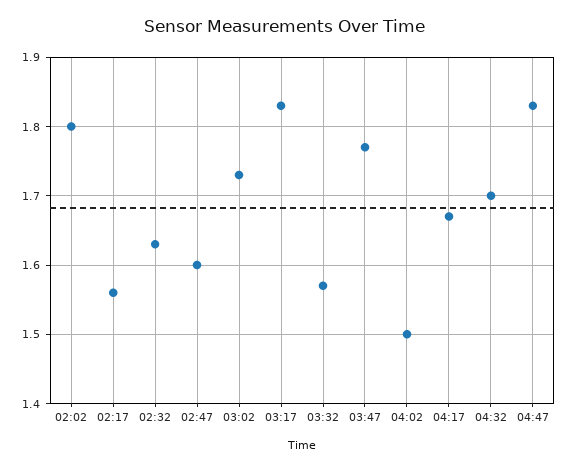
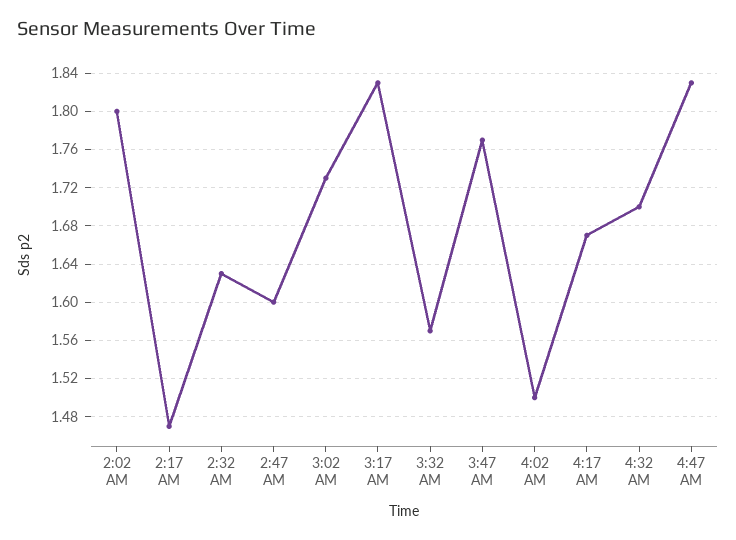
  {
    "02:02": 1.8,
-   "02:17": 1.56,
+   "02:17": 1.47,
    "02:32": 1.63,
    "02:47": 1.6,
    "03:02": 1.73,
    "03:17": 1.83,
    "03:32": 1.57,
    "03:47": 1.77,
    "04:02": 1.5,
    "04:17": 1.67,
    "04:32": 1.7,
    "04:47": 1.83
  }

